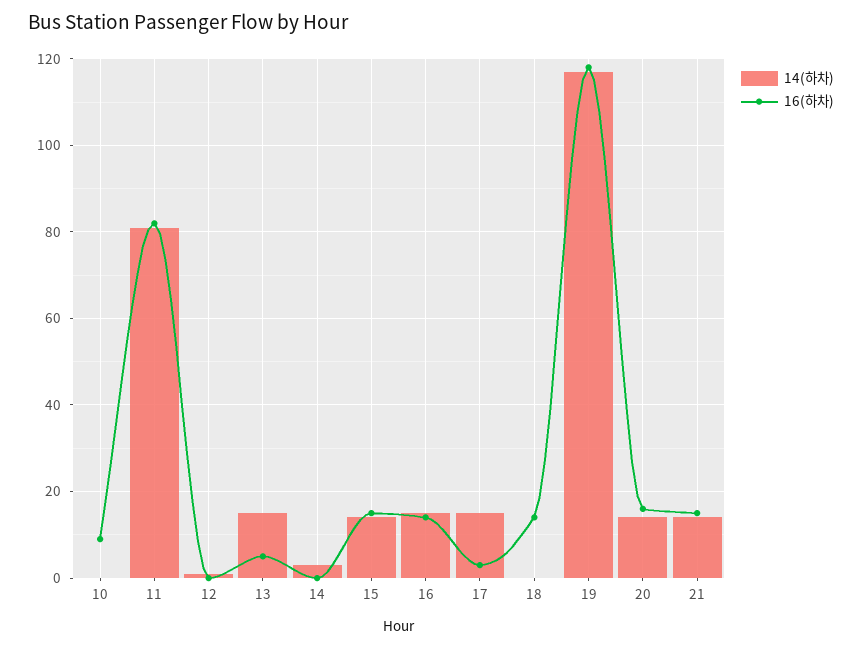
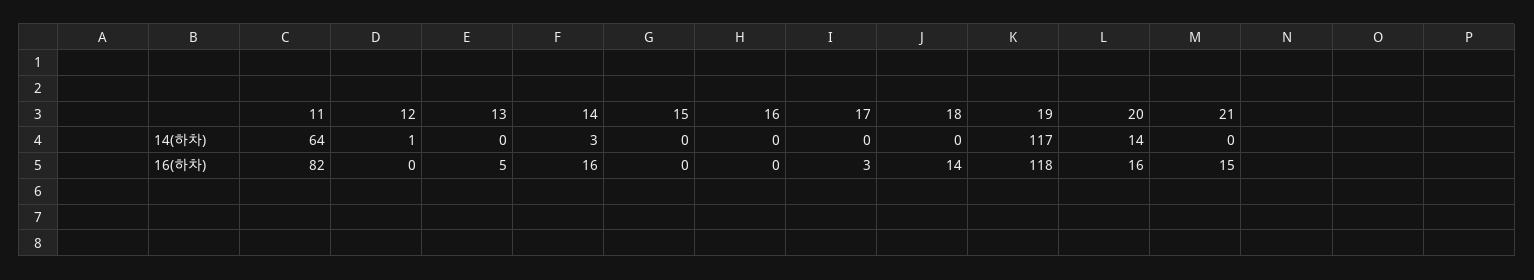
  {
    "14(하차)": {
-     "10": 0,
-     "11": 80,
+     "11": 64,
      "12": 1,
-     "13": 15,
+     "13": 0,
      "14": 3,
-     "15": 15,
+     "15": 0,
-     "16": 15,
+     "16": 0,
-     "17": 15,
+     "17": 0,
      "18": 0,
      "19": 117,
      "20": 14,
-     "21": 15
+     "21": 0
    },
    "16(하차)": {
-     "10": 10,
      "11": 82,
      "12": 0,
      "13": 5,
-     "14": 0,
+     "14": 16,
-     "15": 15,
+     "15": 0,
-     "16": 15,
+     "16": 0,
      "17": 3,
      "18": 14,
      "19": 118,
      "20": 16,
      "21": 15
    }
  }

